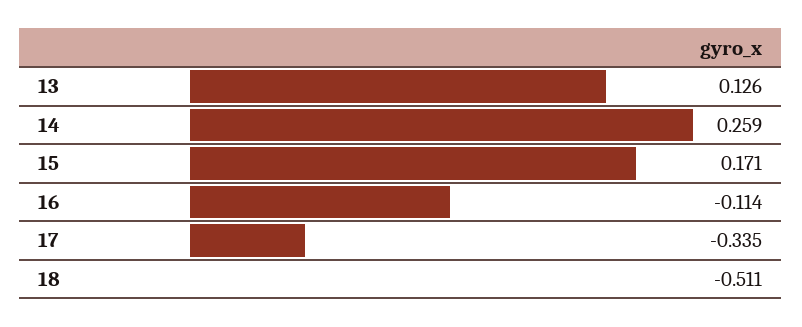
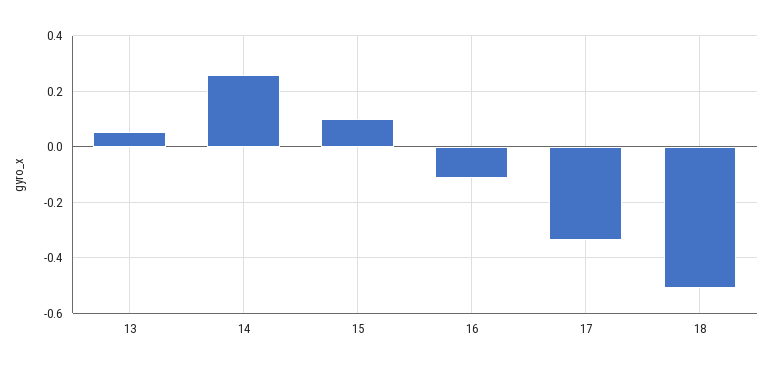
  {
-   "13": 0.126,
+   "13": 0.05,
    "14": 0.259,
-   "15": 0.171,
+   "15": 0.1,
    "16": -0.114,
    "17": -0.335,
    "18": -0.511
  }

